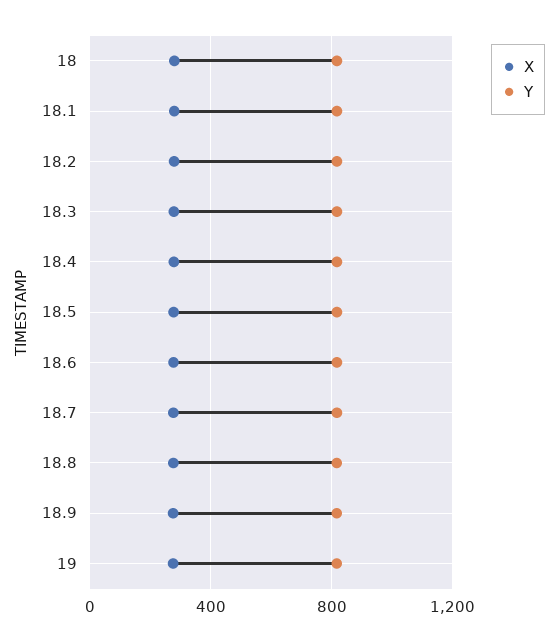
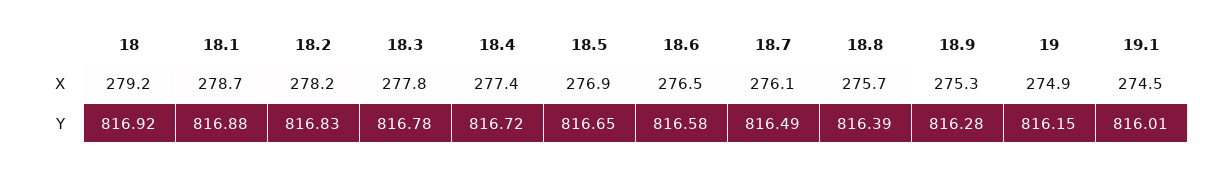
  {
    "X": {
      "18": 279.2,
      "18.1": 278.7,
      "18.2": 278.2,
      "18.3": 277.8,
      "18.4": 277.4,
      "18.5": 276.9,
      "18.6": 276.5,
      "18.7": 276.1,
      "18.8": 275.7,
      "18.9": 275.3,
-     "19": 274.9
+     "19": 274.9,
+     "19.1": 274.5
    },
    "Y": {
      "18": 816.92,
      "18.1": 816.88,
      "18.2": 816.83,
      "18.3": 816.78,
      "18.4": 816.72,
      "18.5": 816.65,
      "18.6": 816.58,
      "18.7": 816.49,
      "18.8": 816.39,
      "18.9": 816.28,
-     "19": 816.15
+     "19": 816.15,
+     "19.1": 816.01
    }
  }

